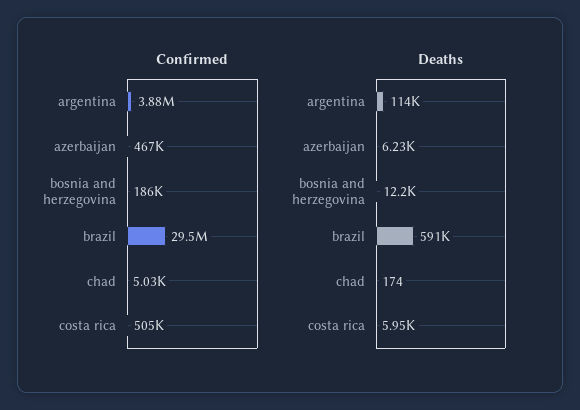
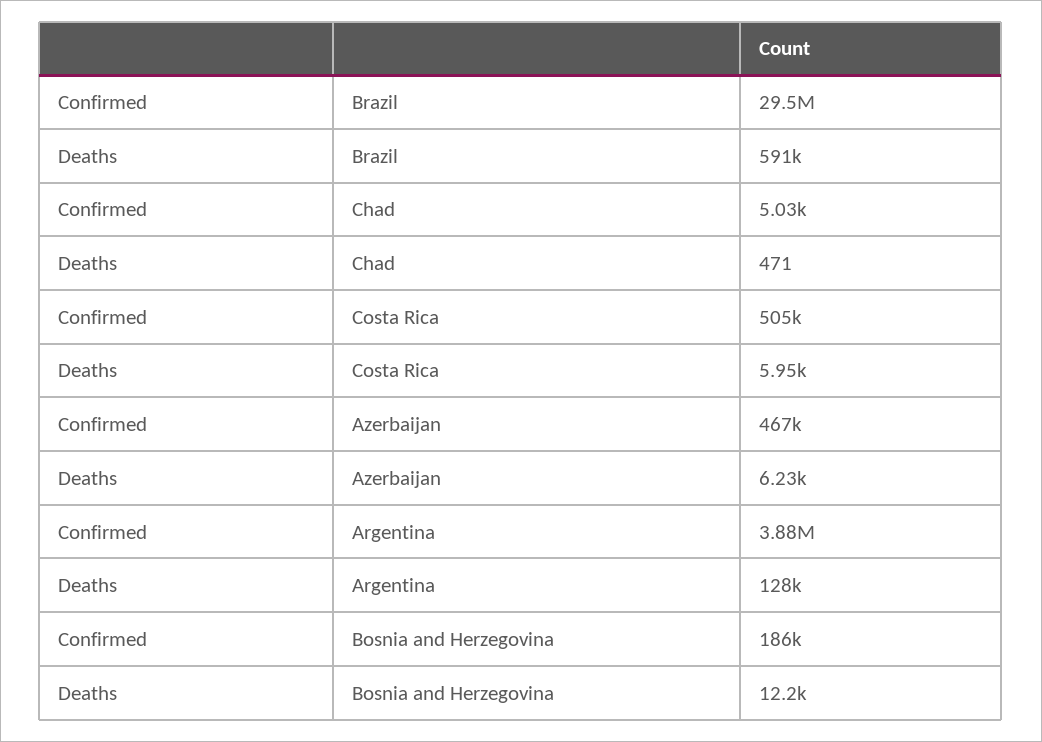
  {
    "Confirmed": {
      "argentina": 3880000,
      "azerbaijan": 467000,
      "bosnia and herzegovina": 186000,
      "brazil": 29500000,
      "chad": 5030,
      "costa rica": 505000
    },
    "Deaths": {
-     "argentina": 114000,
+     "argentina": 128000,
      "azerbaijan": 6230,
      "bosnia and herzegovina": 12200,
      "brazil": 591000,
-     "chad": 174,
+     "chad": 471,
      "costa rica": 5950
    }
  }

